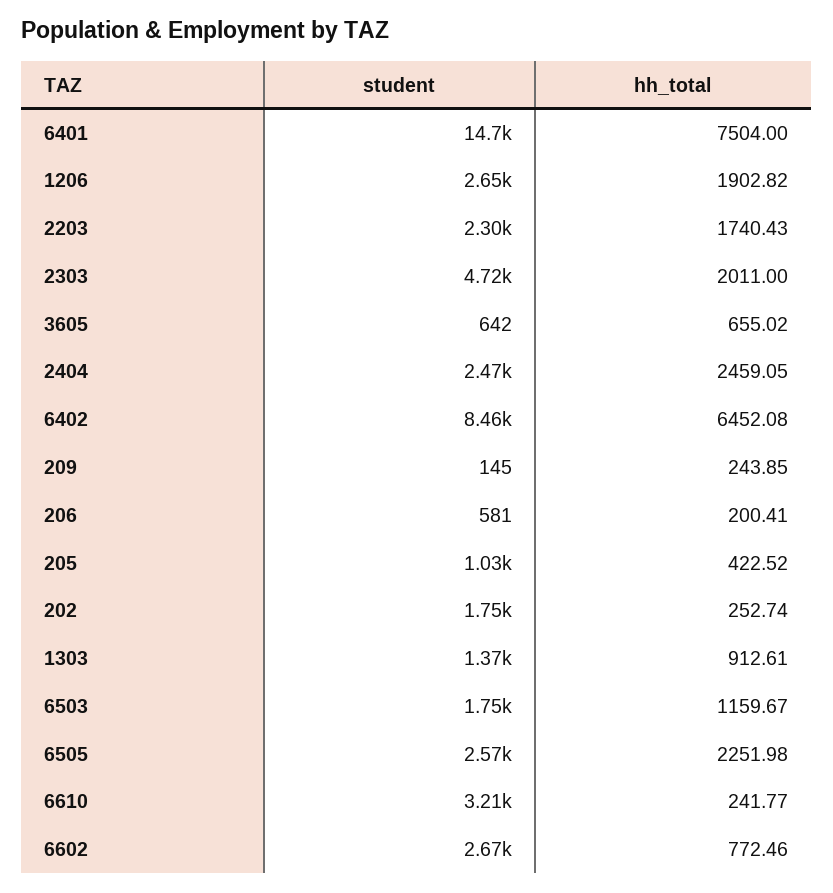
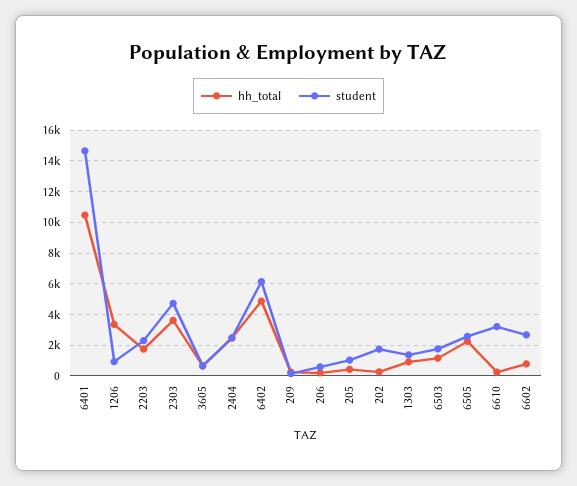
  {
    "student": {
      "6401": 14700,
-     "1206": 2650,
+     "1206": 1000,
      "2203": 2300,
      "2303": 4720,
      "3605": 642,
      "2404": 2470,
-     "6402": 8460,
+     "6402": 6000,
      "209": 145,
      "206": 581,
      "205": 1030,
      "202": 1750,
      "1303": 1370,
      "6503": 1750,
      "6505": 2570,
      "6610": 3210,
      "6602": 2670
    },
    "hh_total": {
-     "6401": 7504,
+     "6401": 10500,
-     "1206": 1902.82,
+     "1206": 3500,
      "2203": 1740.43,
-     "2303": 2011,
+     "2303": 3500,
      "3605": 655.02,
      "2404": 2459.05,
-     "6402": 6452.08,
+     "6402": 5000,
      "209": 243.85,
      "206": 200.41,
      "205": 422.52,
      "202": 252.74,
      "1303": 912.61,
      "6503": 1159.67,
      "6505": 2251.98,
      "6610": 241.77,
      "6602": 772.46
    }
  }

